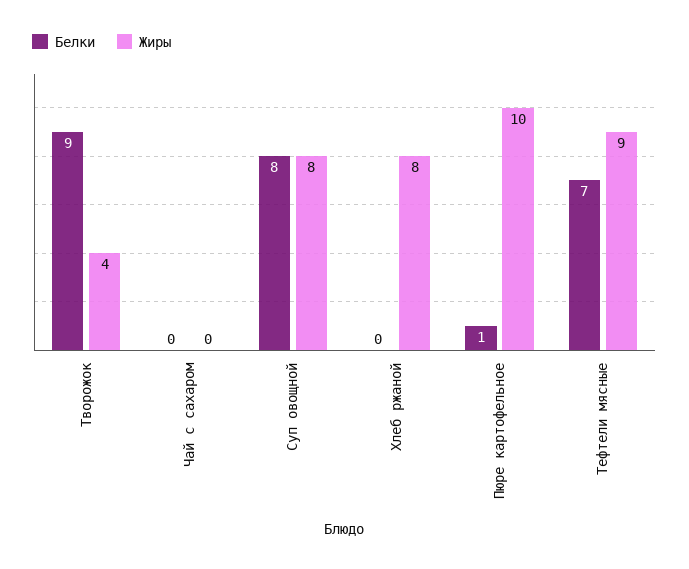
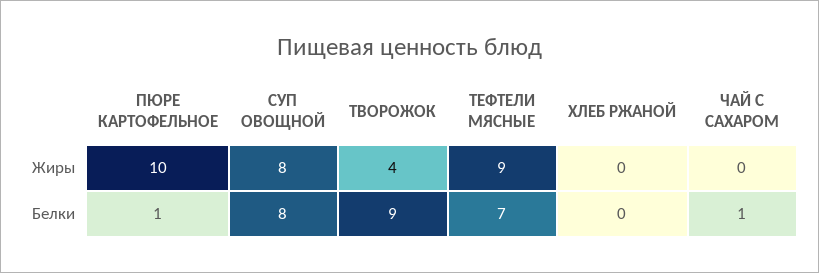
  {
    "Белки": {
      "Творожок": 9,
-     "Чай с сахаром": 0,
+     "Чай с сахаром": 1,
      "Суп овощной": 8,
      "Хлеб ржаной": 0,
      "Пюре картофельное": 1,
      "Тефтели мясные": 7
    },
    "Жиры": {
      "Творожок": 4,
      "Чай с сахаром": 0,
      "Суп овощной": 8,
-     "Хлеб ржаной": 8,
+     "Хлеб ржаной": 0,
      "Пюре картофельное": 10,
      "Тефтели мясные": 9
    }
  }

